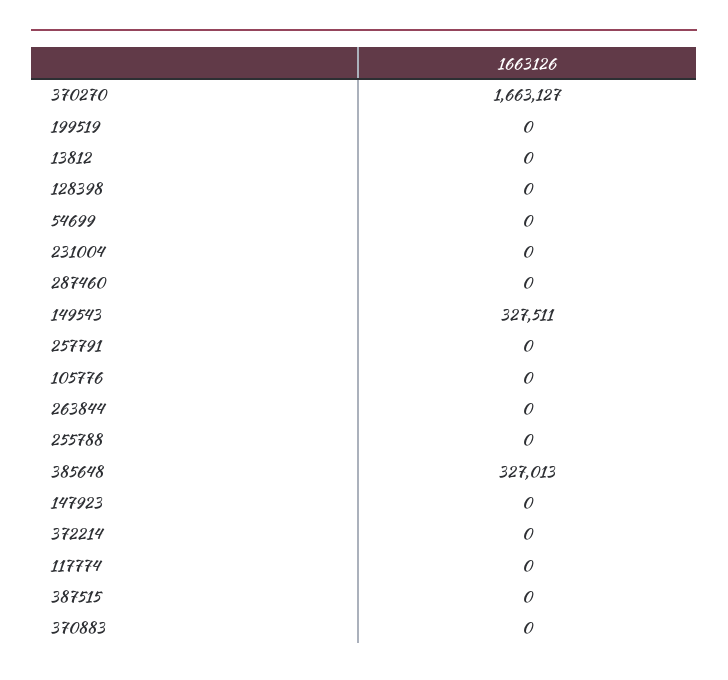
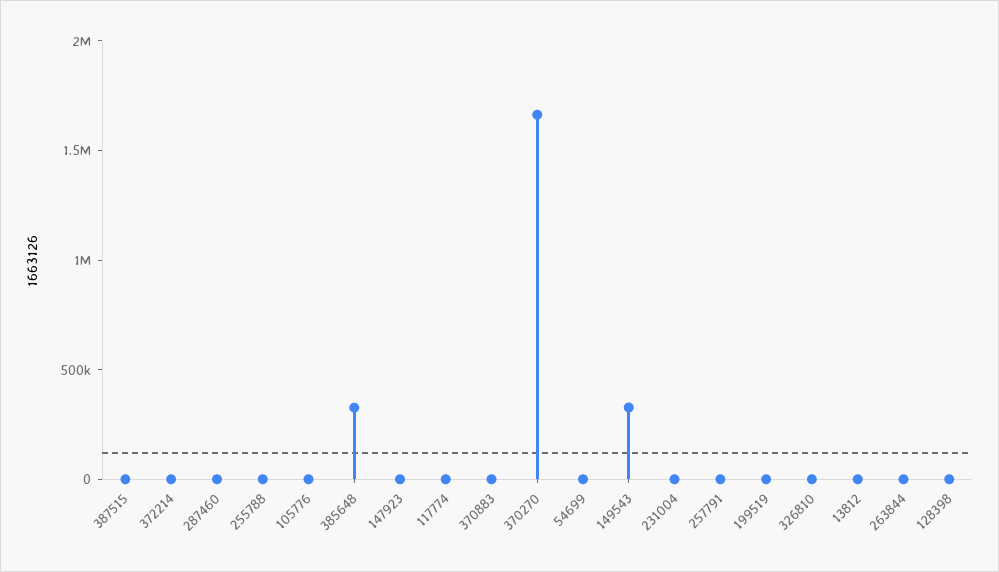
  {
    "370270": 1663127,
    "199519": 0,
    "13812": 0,
    "128398": 0,
    "54699": 0,
    "231004": 0,
    "287460": 0,
    "149543": 327511,
    "257791": 0,
    "105776": 0,
    "263844": 0,
    "255788": 0,
    "385648": 327013,
    "147923": 0,
    "372214": 0,
    "117774": 0,
    "387515": 0,
-   "370883": 0
+   "370883": 0,
+   "326810": 0
  }

